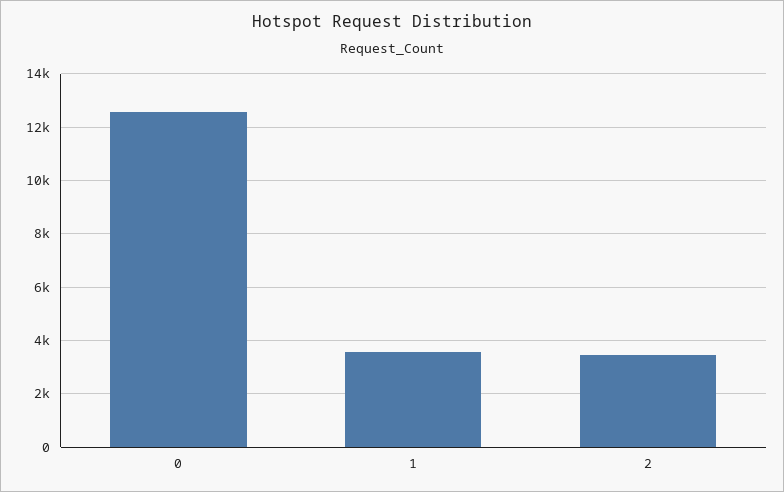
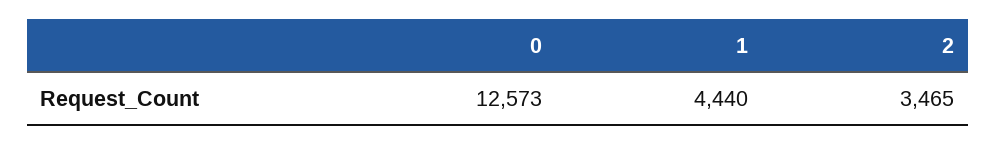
  {
    "0": 12573,
-   "1": 3500,
+   "1": 4440,
    "2": 3465
  }

